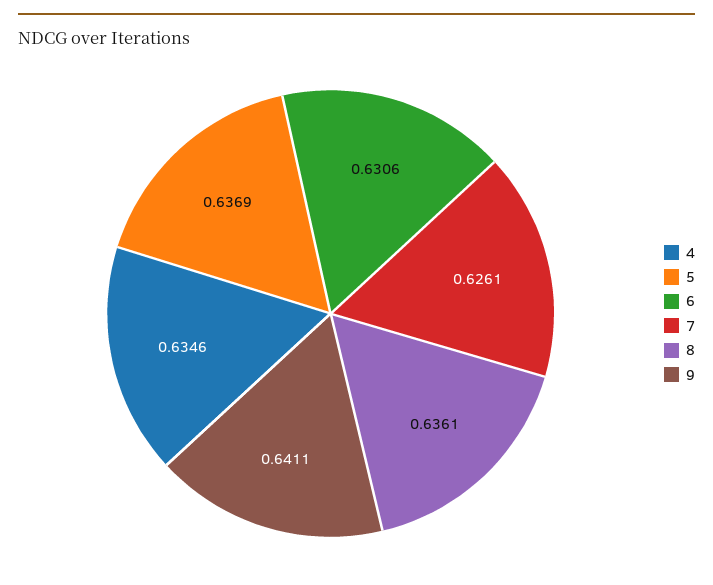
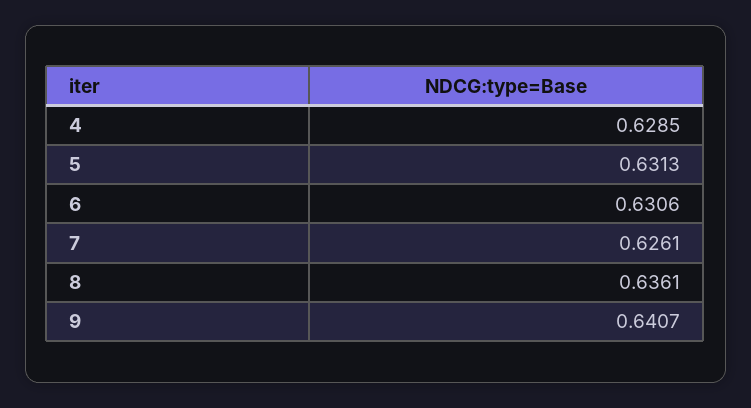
  {
-   "4": 0.6346,
+   "4": 0.6285,
-   "5": 0.6369,
+   "5": 0.6313,
    "6": 0.6306,
    "7": 0.6261,
    "8": 0.6361,
-   "9": 0.6411
+   "9": 0.6407
  }

